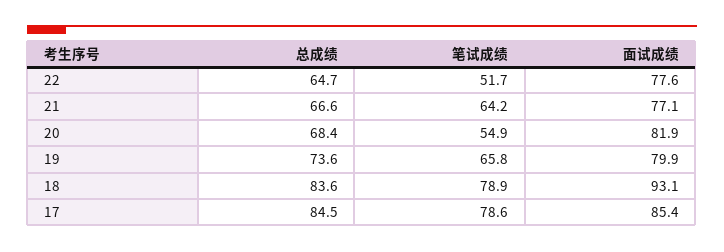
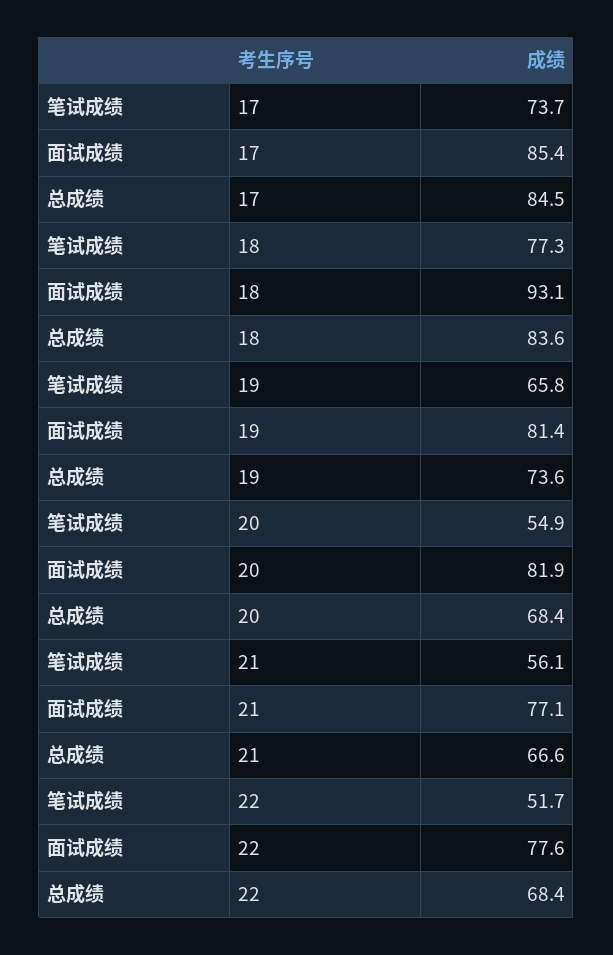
  {
    "总成绩": {
-     "22": 64.7,
+     "22": 68.4,
      "21": 66.6,
      "20": 68.4,
      "19": 73.6,
      "18": 83.6,
      "17": 84.5
    },
    "笔试成绩": {
      "22": 51.7,
-     "21": 64.2,
+     "21": 56.1,
      "20": 54.9,
      "19": 65.8,
-     "18": 78.9,
+     "18": 77.3,
-     "17": 78.6
+     "17": 73.7
    },
    "面试成绩": {
      "22": 77.6,
      "21": 77.1,
      "20": 81.9,
-     "19": 79.9,
+     "19": 81.4,
      "18": 93.1,
      "17": 85.4
    }
  }

